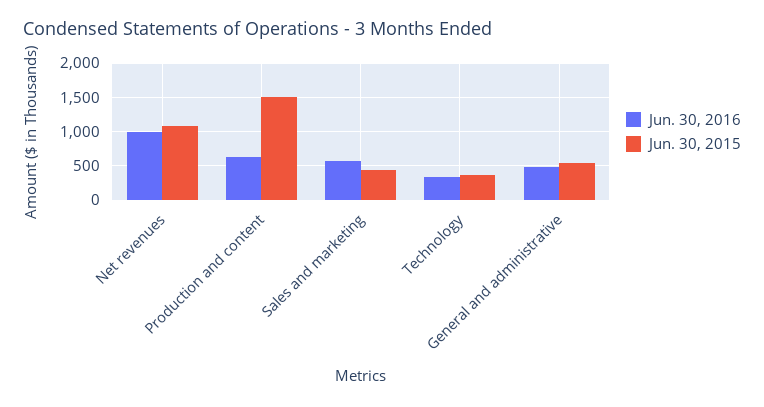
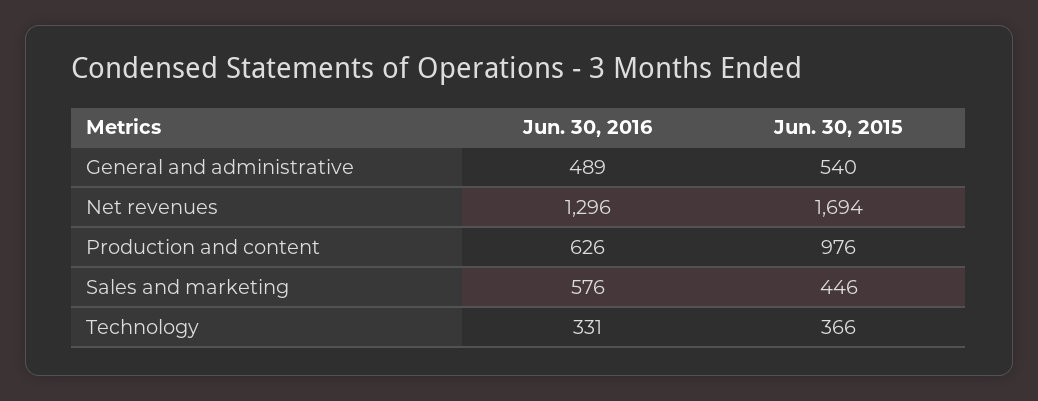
  {
    "Jun. 30, 2016": {
-     "Net revenues": 1000,
+     "Net revenues": 1296,
      "Production and content": 626,
      "Sales and marketing": 576,
      "Technology": 331,
      "General and administrative": 489
    },
    "Jun. 30, 2015": {
-     "Net revenues": 1100,
+     "Net revenues": 1694,
-     "Production and content": 1500,
+     "Production and content": 976,
      "Sales and marketing": 446,
      "Technology": 366,
      "General and administrative": 540
    }
  }

